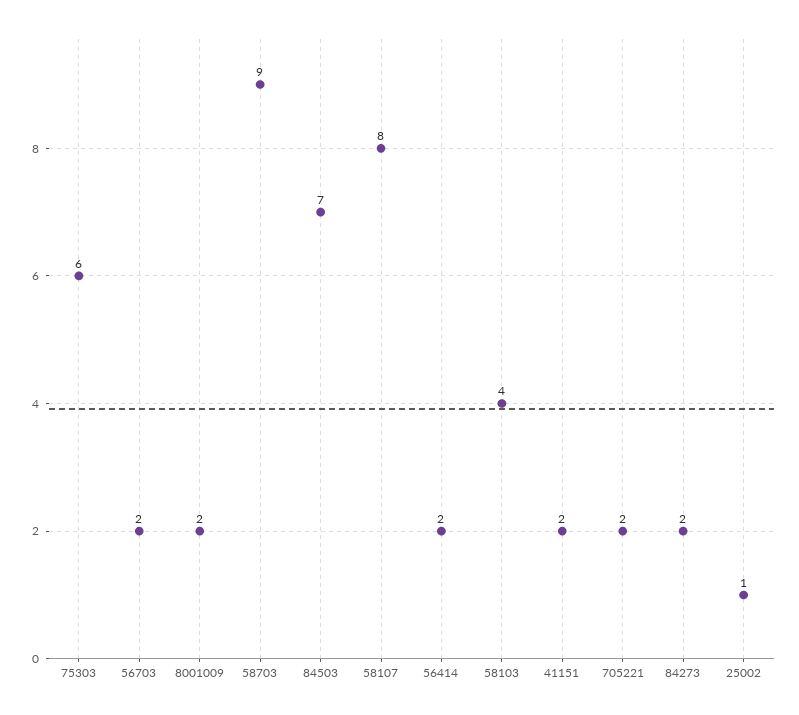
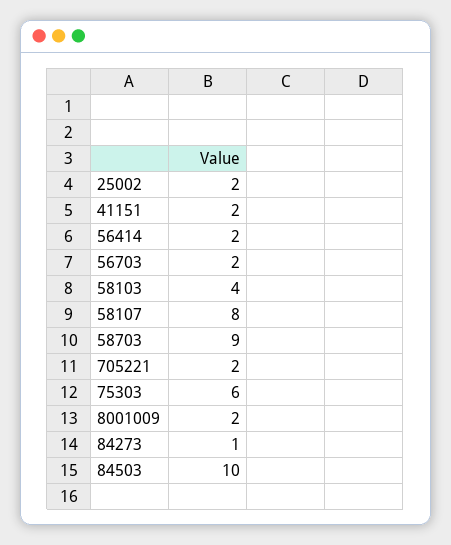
  {
    "75303": 6,
    "56703": 2,
    "8001009": 2,
    "58703": 9,
-   "84503": 7,
+   "84503": 10,
    "58107": 8,
    "56414": 2,
    "58103": 4,
    "41151": 2,
    "705221": 2,
-   "84273": 2,
+   "84273": 1,
-   "25002": 1
+   "25002": 2
  }

